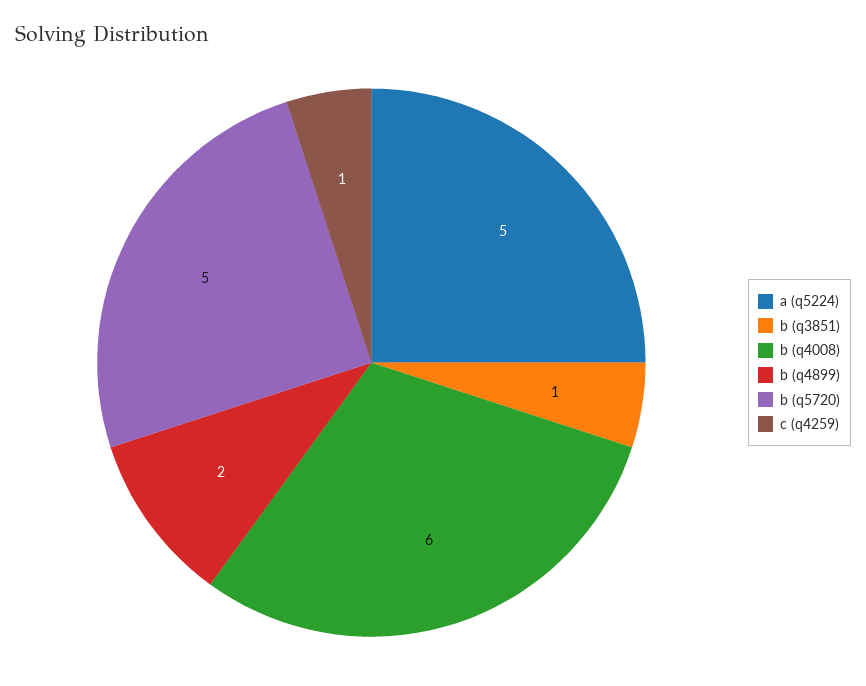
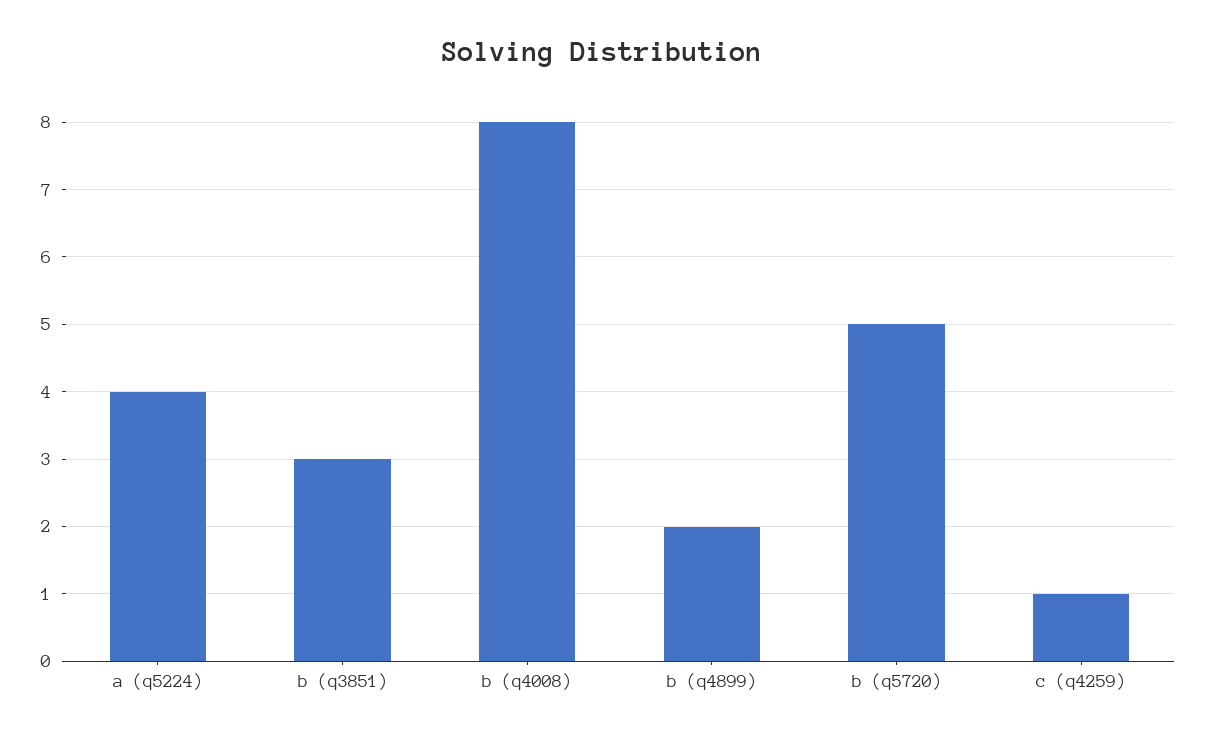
  {
-   "a (q5224)": 5,
+   "a (q5224)": 4,
-   "b (q3851)": 1,
+   "b (q3851)": 3,
-   "b (q4008)": 6,
+   "b (q4008)": 8,
    "b (q4899)": 2,
    "b (q5720)": 5,
    "c (q4259)": 1
  }

